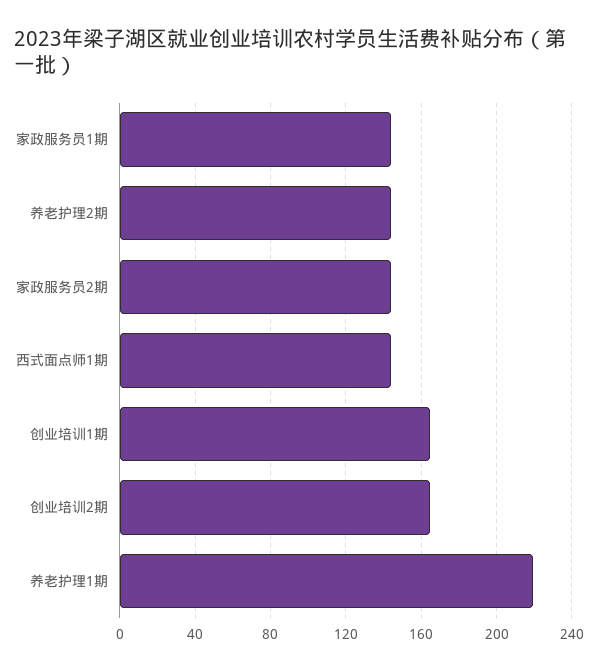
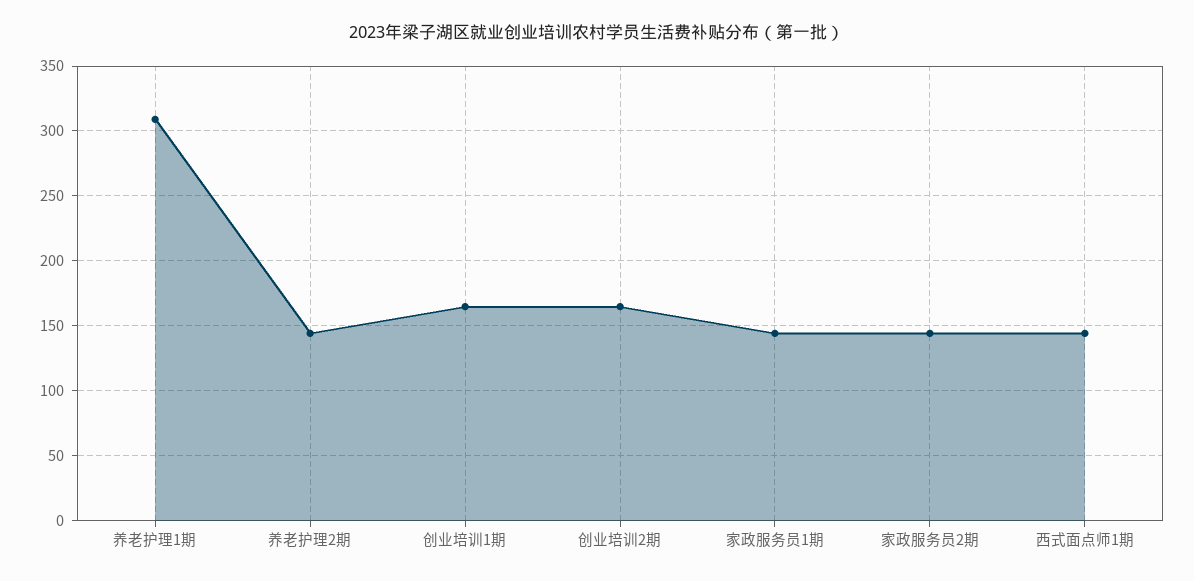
  {
    "家政服务员1期": 145,
    "养老护理2期": 145,
    "家政服务员2期": 145,
    "西式面点师1期": 145,
    "创业培训1期": 165,
    "创业培训2期": 165,
-   "养老护理1期": 220
+   "养老护理1期": 310
  }

